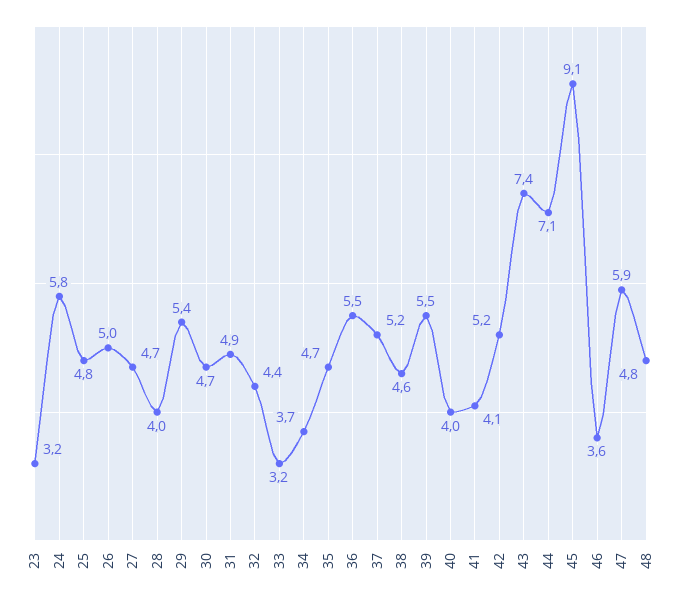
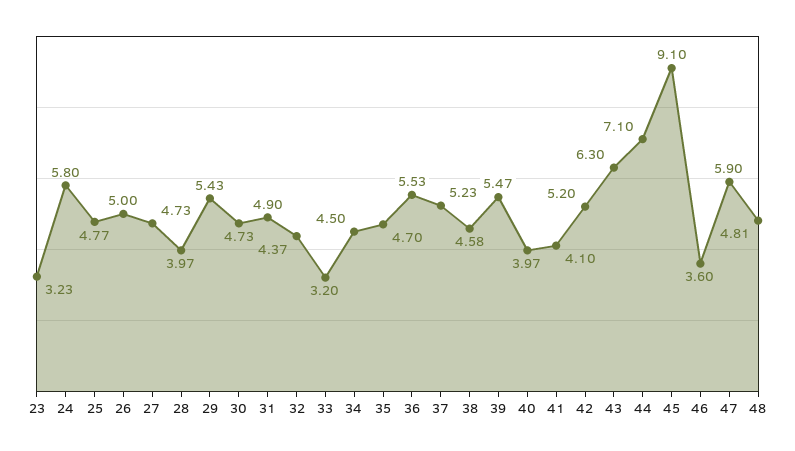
  {
    "23": 3.23,
    "24": 5.8,
    "25": 4.77,
    "26": 5,
    "27": 4.73,
    "28": 3.97,
    "29": 5.43,
    "30": 4.73,
    "31": 4.9,
    "32": 4.37,
    "33": 3.2,
-   "34": 3.7,
+   "34": 4.5,
    "35": 4.7,
    "36": 5.53,
    "37": 5.23,
    "38": 4.58,
    "39": 5.47,
    "40": 3.97,
    "41": 4.1,
    "42": 5.2,
-   "43": 7.4,
+   "43": 6.3,
    "44": 7.1,
    "45": 9.1,
    "46": 3.6,
    "47": 5.9,
    "48": 4.81
  }

